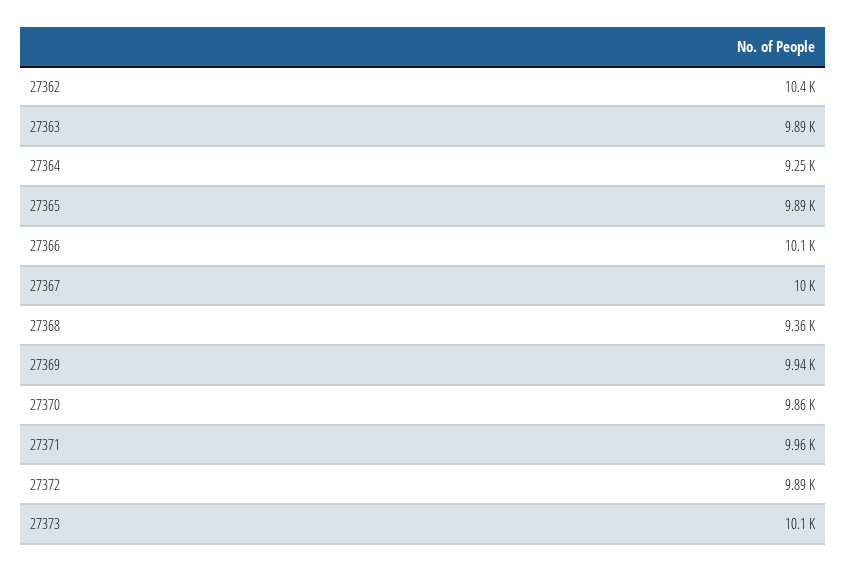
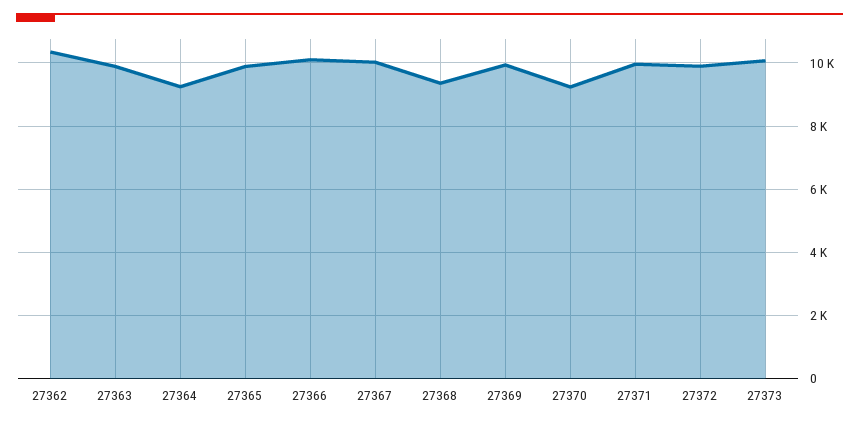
  {
    "27362": 10400,
    "27363": 9890,
    "27364": 9250,
    "27365": 9890,
    "27366": 10100,
    "27367": 10000,
    "27368": 9360,
    "27369": 9940,
-   "27370": 9860,
+   "27370": 9200,
    "27371": 9960,
    "27372": 9890,
    "27373": 10100
  }

